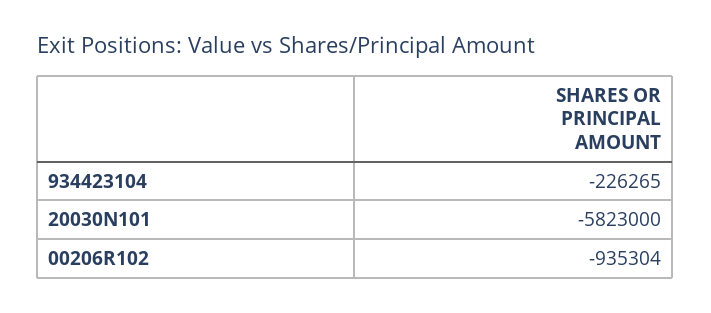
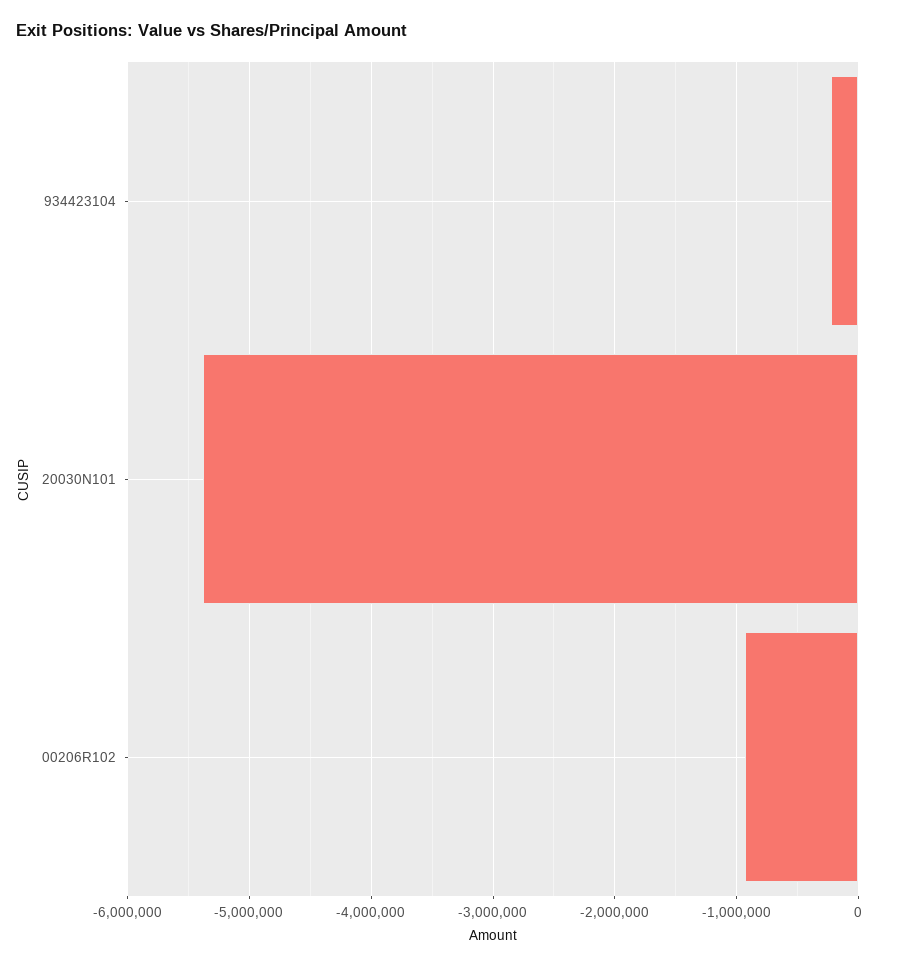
  {
    "934423104": -226265,
-   "20030N101": -5823000,
+   "20030N101": -5400000,
    "00206R102": -935304
  }

